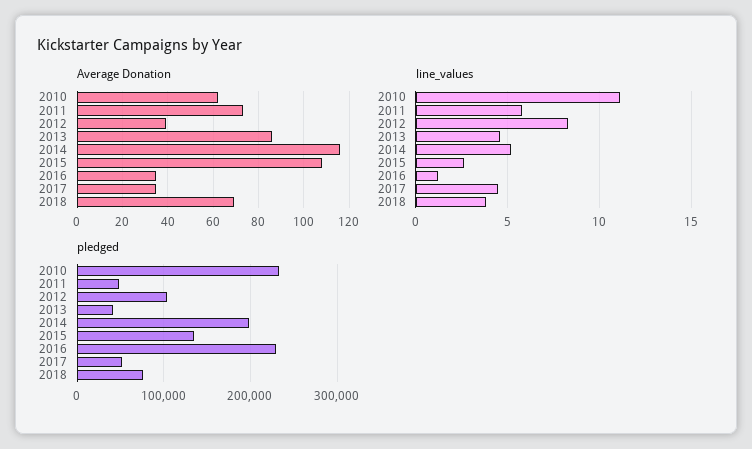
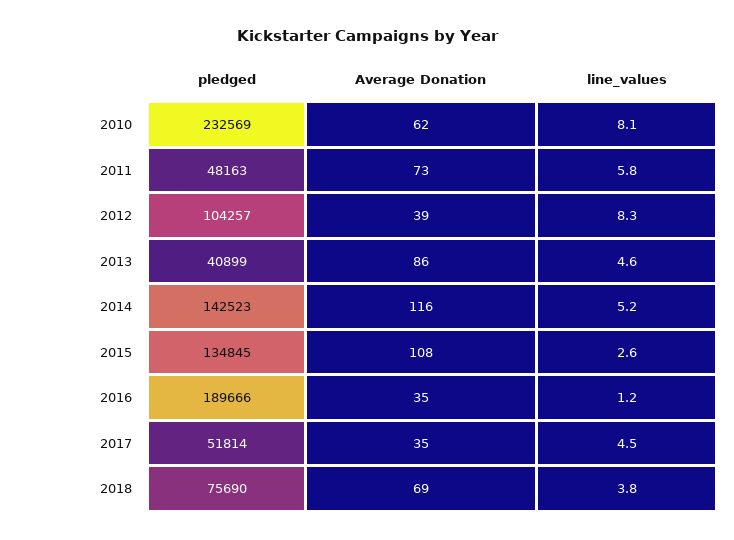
  {
    "Average Donation": {
      "2010": 62,
      "2011": 73,
      "2012": 39,
      "2013": 86,
      "2014": 116,
      "2015": 108,
      "2016": 35,
      "2017": 35,
      "2018": 69
    },
    "line_values": {
-     "2010": 11,
+     "2010": 8.1,
      "2011": 5.8,
      "2012": 8.3,
      "2013": 4.6,
      "2014": 5.2,
      "2015": 2.6,
      "2016": 1.2,
      "2017": 4.5,
      "2018": 3.8
    },
    "pledged": {
      "2010": 232569,
      "2011": 48163,
      "2012": 104257,
      "2013": 40899,
-     "2014": 200000,
+     "2014": 142523,
      "2015": 134845,
-     "2016": 230000,
+     "2016": 189666,
      "2017": 51814,
      "2018": 75690
    }
  }

